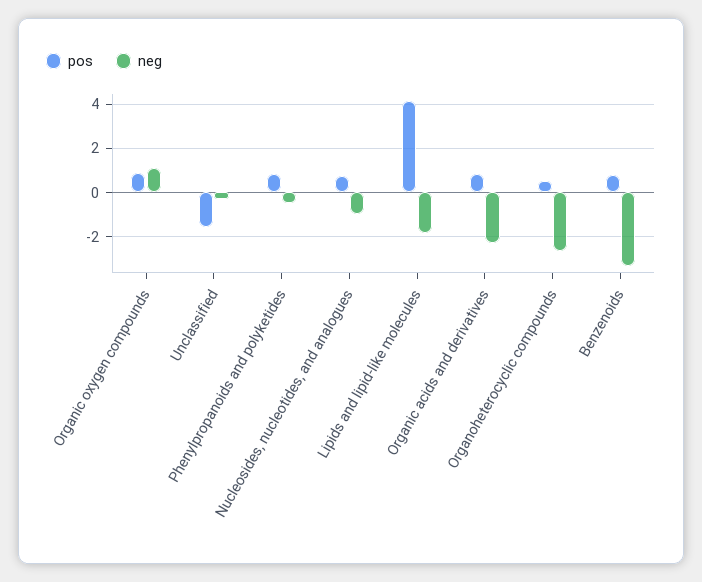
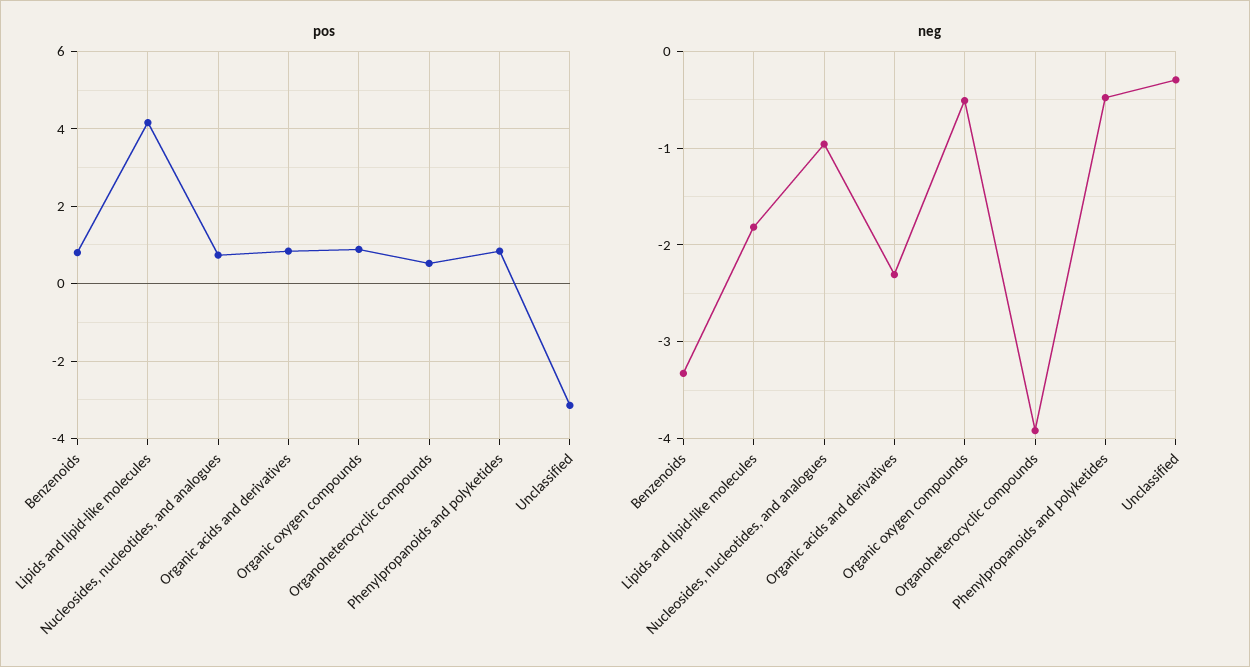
  {
    "pos": {
      "Organic oxygen compounds": 0.8,
-     "Unclassified": -1.5,
+     "Unclassified": -3.2,
      "Phenylpropanoids and polyketides": 0.8,
      "Nucleosides, nucleotides, and analogues": 0.8,
      "Lipids and lipid-like molecules": 4.2,
      "Organic acids and derivatives": 0.8,
      "Organoheterocyclic compounds": 0.6,
      "Benzenoids": 0.8
    },
    "neg": {
-     "Organic oxygen compounds": 1,
+     "Organic oxygen compounds": -0.5,
      "Unclassified": -0.3,
      "Phenylpropanoids and polyketides": -0.5,
      "Nucleosides, nucleotides, and analogues": -1,
      "Lipids and lipid-like molecules": -1.8,
      "Organic acids and derivatives": -2.3,
-     "Organoheterocyclic compounds": -2.5,
+     "Organoheterocyclic compounds": -3.9,
      "Benzenoids": -3.3
    }
  }

